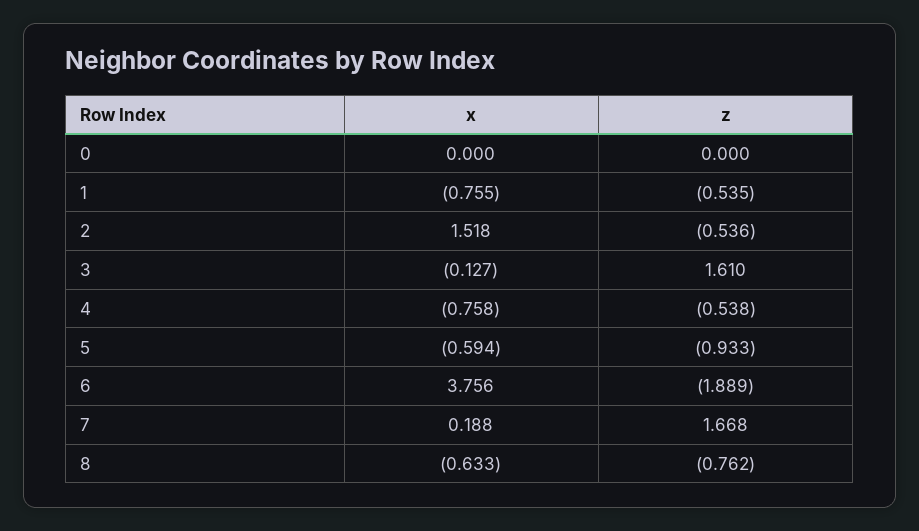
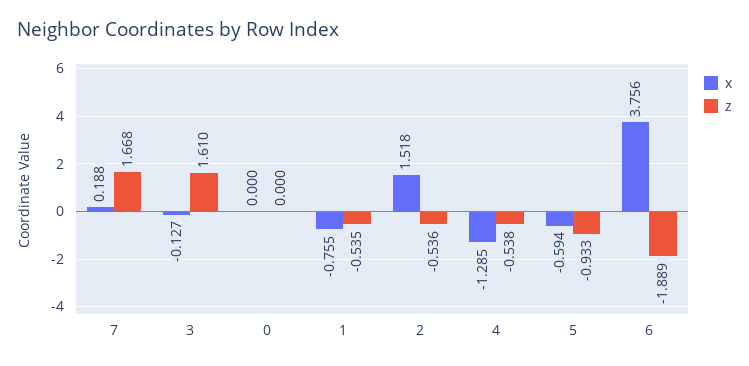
  {
    "x": {
      "0": 0,
      "1": -0.755,
      "2": 1.518,
      "3": -0.127,
-     "4": -0.758,
+     "4": -1.285,
      "5": -0.594,
      "6": 3.756,
-     "7": 0.188,
+     "7": 0.188
-     "8": -0.633
    },
    "z": {
      "0": 0,
      "1": -0.535,
      "2": -0.536,
      "3": 1.61,
      "4": -0.538,
      "5": -0.933,
      "6": -1.889,
-     "7": 1.668,
+     "7": 1.668
-     "8": -0.762
    }
  }

